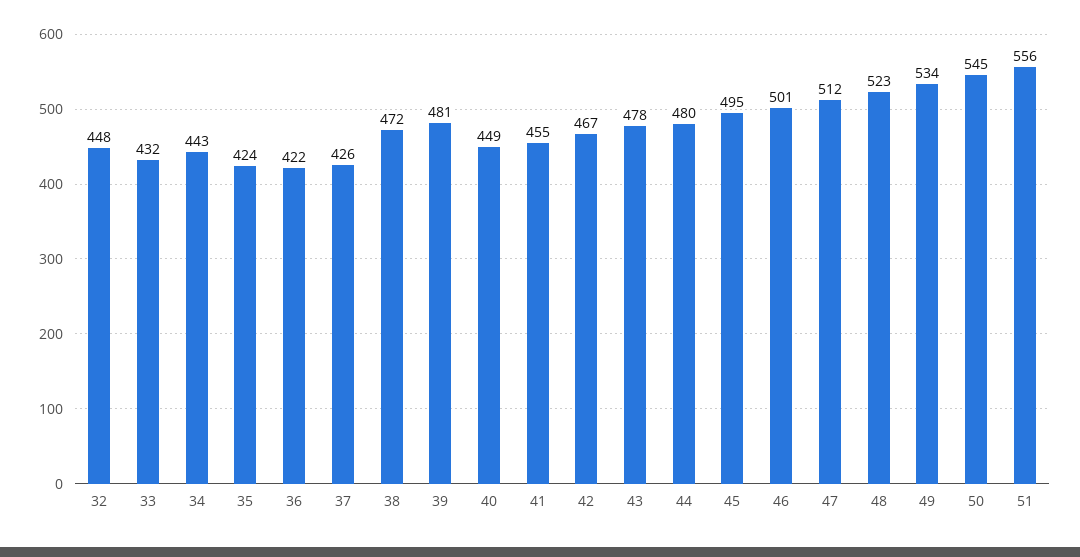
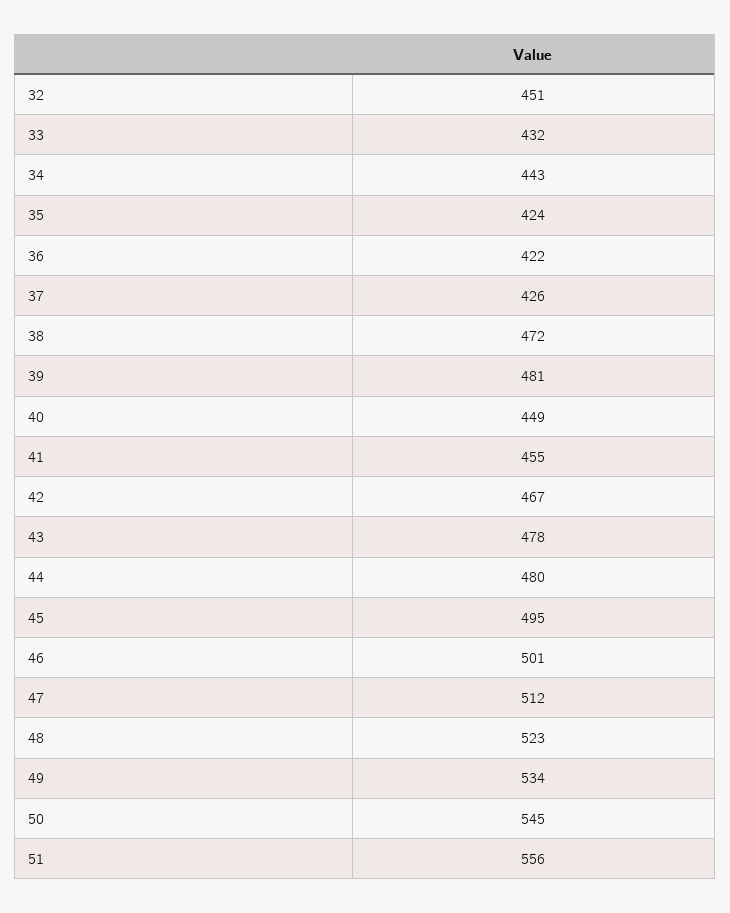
  {
-   "32": 448,
+   "32": 451,
    "33": 432,
    "34": 443,
    "35": 424,
    "36": 422,
    "37": 426,
    "38": 472,
    "39": 481,
    "40": 449,
    "41": 455,
    "42": 467,
    "43": 478,
    "44": 480,
    "45": 495,
    "46": 501,
    "47": 512,
    "48": 523,
    "49": 534,
    "50": 545,
    "51": 556
  }

